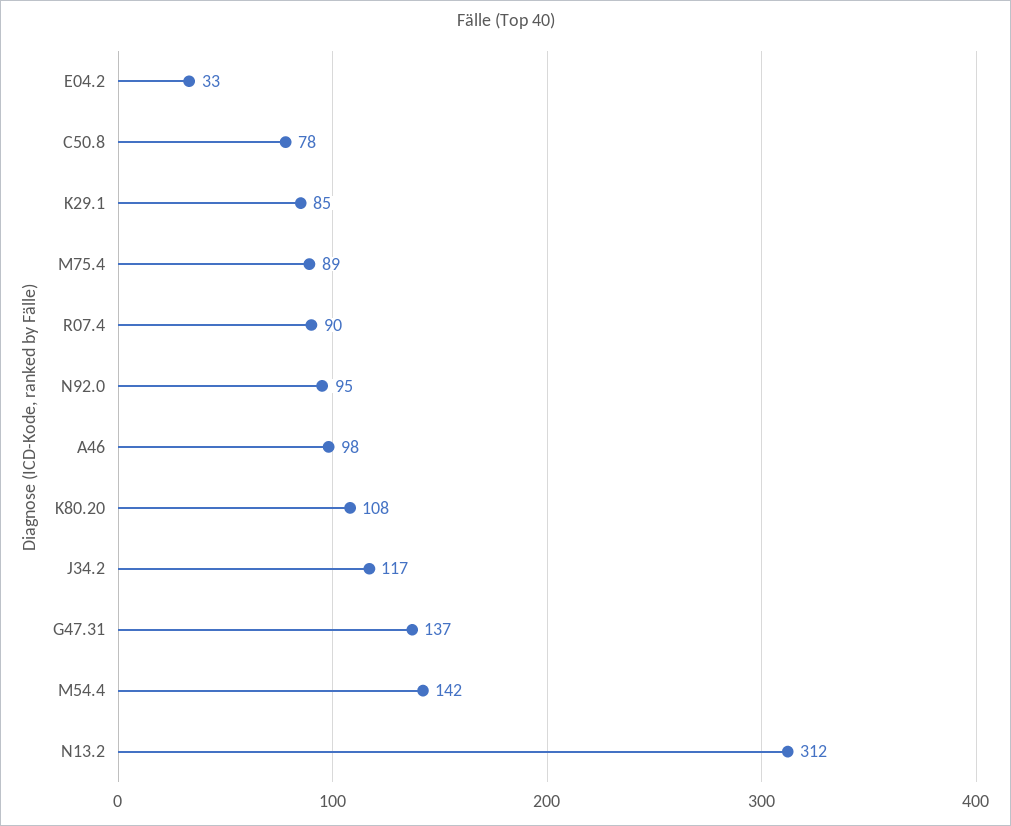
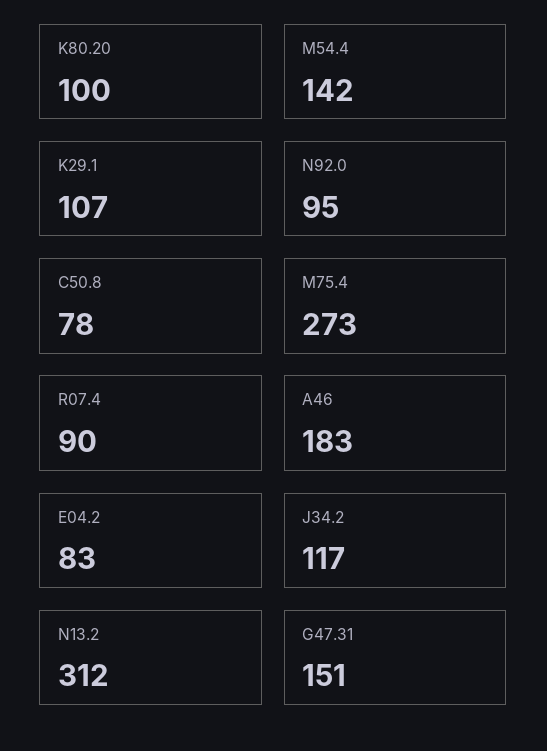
  {
-   "E04.2": 33,
+   "E04.2": 83,
    "C50.8": 78,
-   "K29.1": 85,
+   "K29.1": 107,
-   "M75.4": 89,
+   "M75.4": 273,
    "R07.4": 90,
    "N92.0": 95,
-   "A46": 98,
+   "A46": 183,
-   "K80.20": 108,
+   "K80.20": 100,
    "J34.2": 117,
-   "G47.31": 137,
+   "G47.31": 151,
    "M54.4": 142,
    "N13.2": 312
  }

